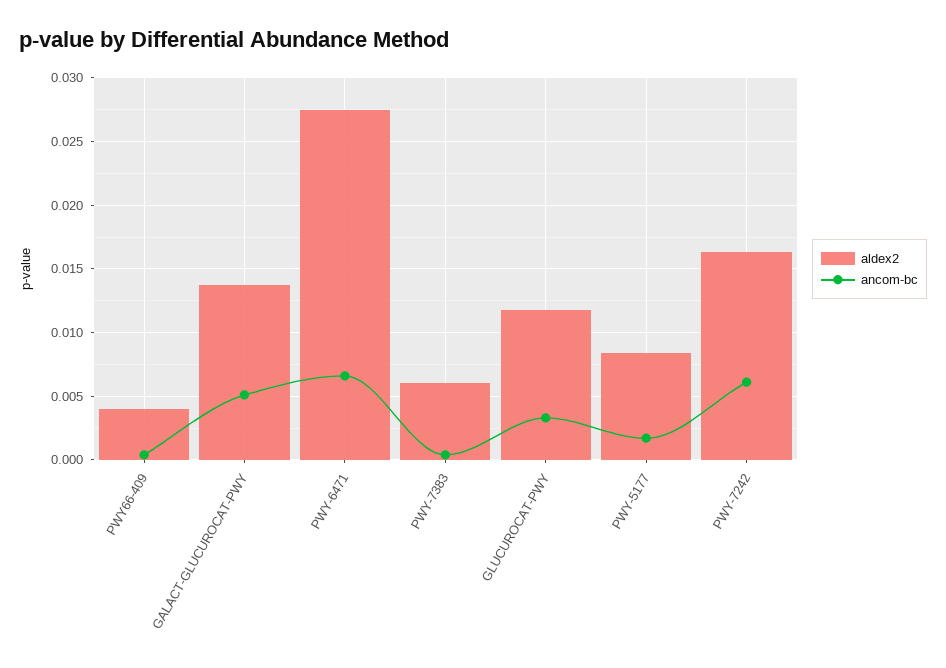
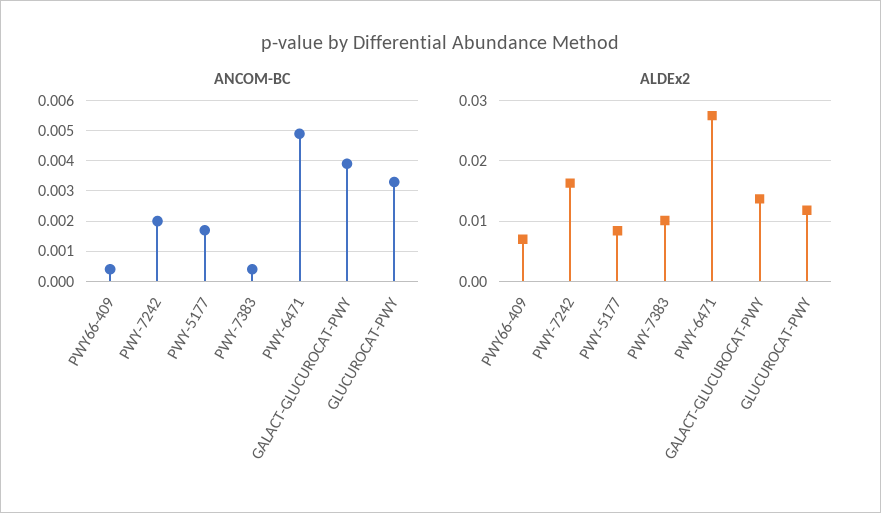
  {
    "aldex2": {
-     "PWY66-409": 0.004,
+     "PWY66-409": 0.007,
      "GALACT-GLUCUROCAT-PWY": 0.0135,
      "PWY-6471": 0.0275,
-     "PWY-7383": 0.006,
+     "PWY-7383": 0.01,
      "GLUCUROCAT-PWY": 0.012,
      "PWY-5177": 0.0085,
      "PWY-7242": 0.0165
    },
    "ancom-bc": {
      "PWY66-409": 0.0005,
-     "GALACT-GLUCUROCAT-PWY": 0.005,
+     "GALACT-GLUCUROCAT-PWY": 0.004,
-     "PWY-6471": 0.0065,
+     "PWY-6471": 0.005,
      "PWY-7383": 0.0005,
      "GLUCUROCAT-PWY": 0.0035,
      "PWY-5177": 0.0015,
-     "PWY-7242": 0.006
+     "PWY-7242": 0.002
    }
  }

